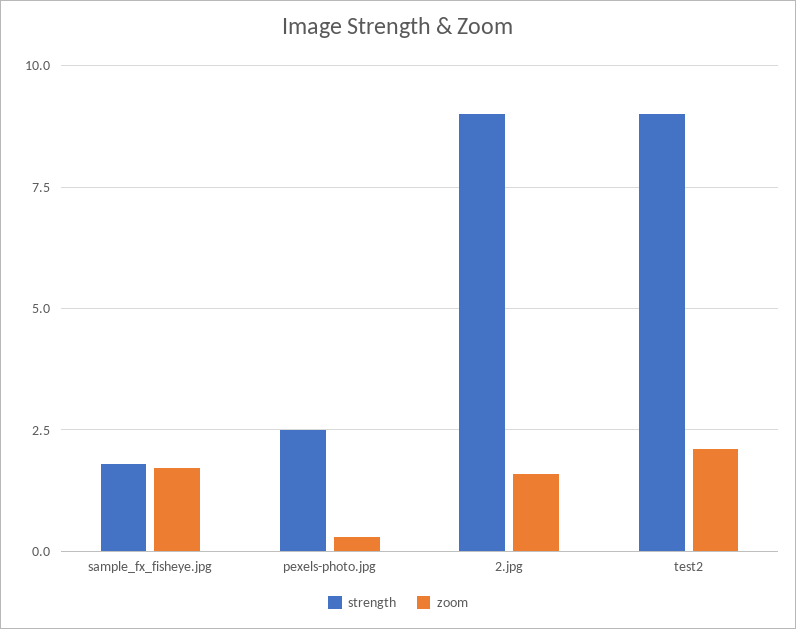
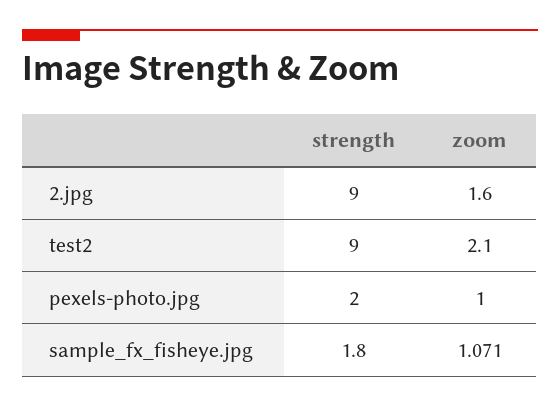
  {
    "strength": {
      "sample_fx_fisheye.jpg": 1.8,
-     "pexels-photo.jpg": 2.5,
+     "pexels-photo.jpg": 2,
      "2.jpg": 9,
      "test2": 9
    },
    "zoom": {
-     "sample_fx_fisheye.jpg": 1.75,
+     "sample_fx_fisheye.jpg": 1.071,
-     "pexels-photo.jpg": 0.25,
+     "pexels-photo.jpg": 1,
      "2.jpg": 1.6,
      "test2": 2.1
    }
  }

